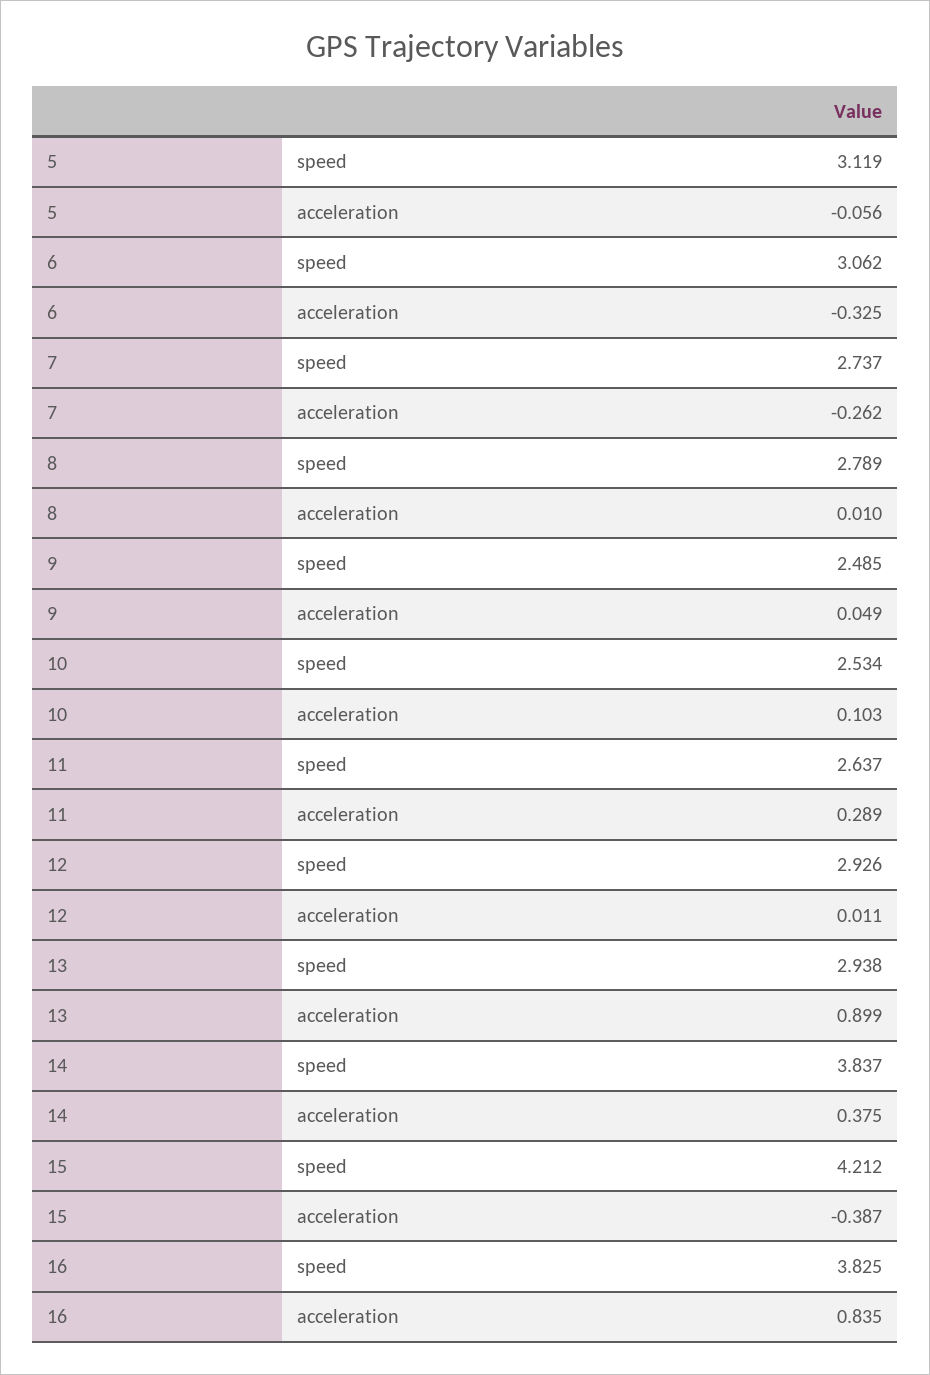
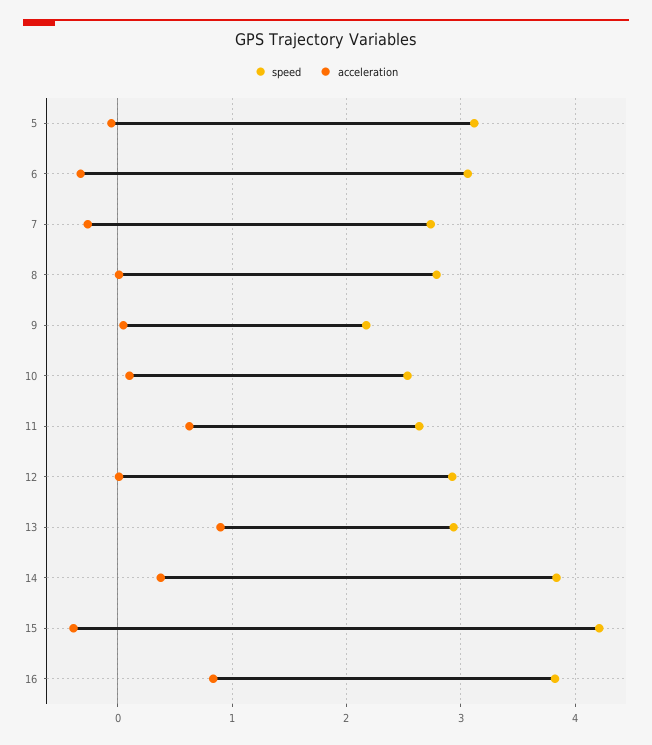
  {
    "speed": {
      "5": 3.119,
      "6": 3.062,
      "7": 2.737,
      "8": 2.789,
-     "9": 2.485,
+     "9": 2.2,
      "10": 2.534,
      "11": 2.637,
      "12": 2.926,
      "13": 2.938,
      "14": 3.837,
      "15": 4.212,
      "16": 3.825
    },
    "acceleration": {
      "5": -0.056,
      "6": -0.325,
      "7": -0.262,
      "8": 0.01,
      "9": 0.049,
      "10": 0.103,
-     "11": 0.289,
+     "11": 0.6,
      "12": 0.011,
      "13": 0.899,
      "14": 0.375,
      "15": -0.387,
      "16": 0.835
    }
  }

